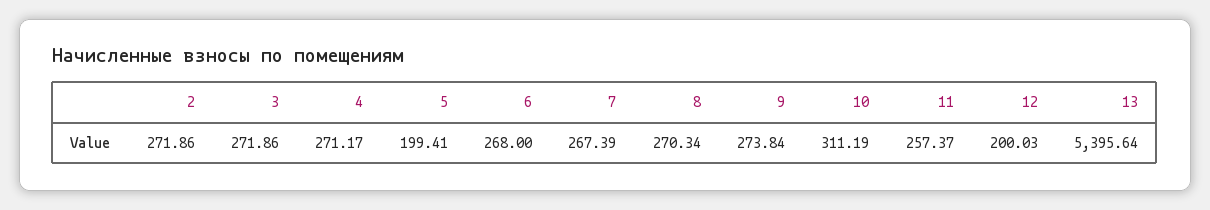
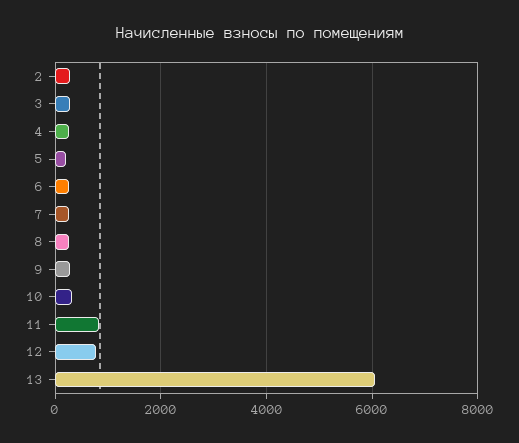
  {
    "2": 271.86,
    "3": 271.86,
    "4": 271.17,
    "5": 199.41,
    "6": 268,
    "7": 267.39,
    "8": 270.34,
    "9": 273.84,
    "10": 311.19,
-   "11": 257.37,
+   "11": 800,
-   "12": 200.03,
+   "12": 800,
-   "13": 5395.64
+   "13": 6000
  }

